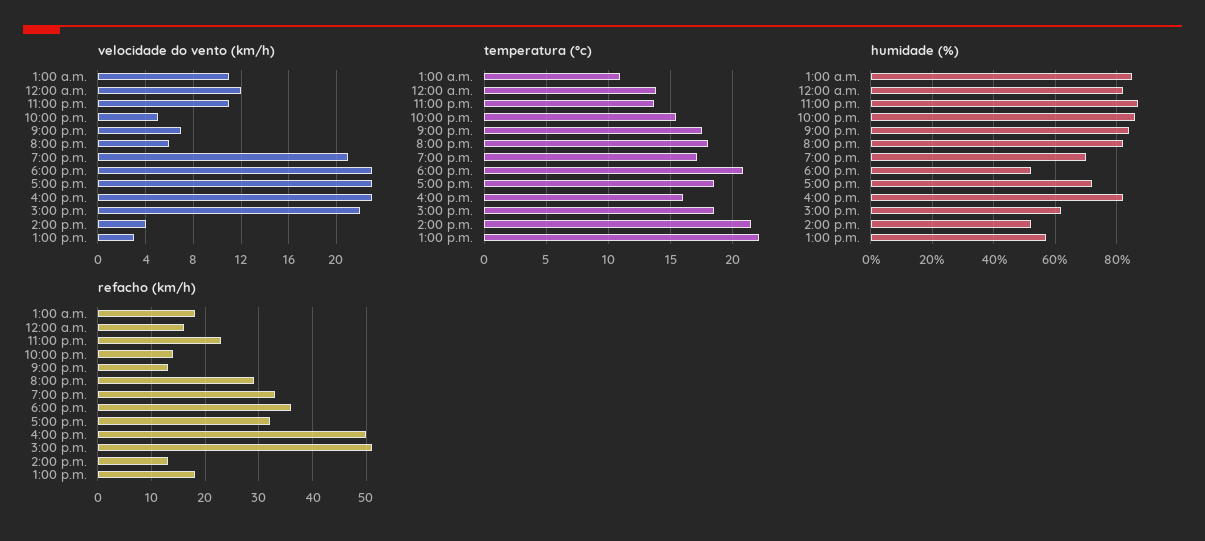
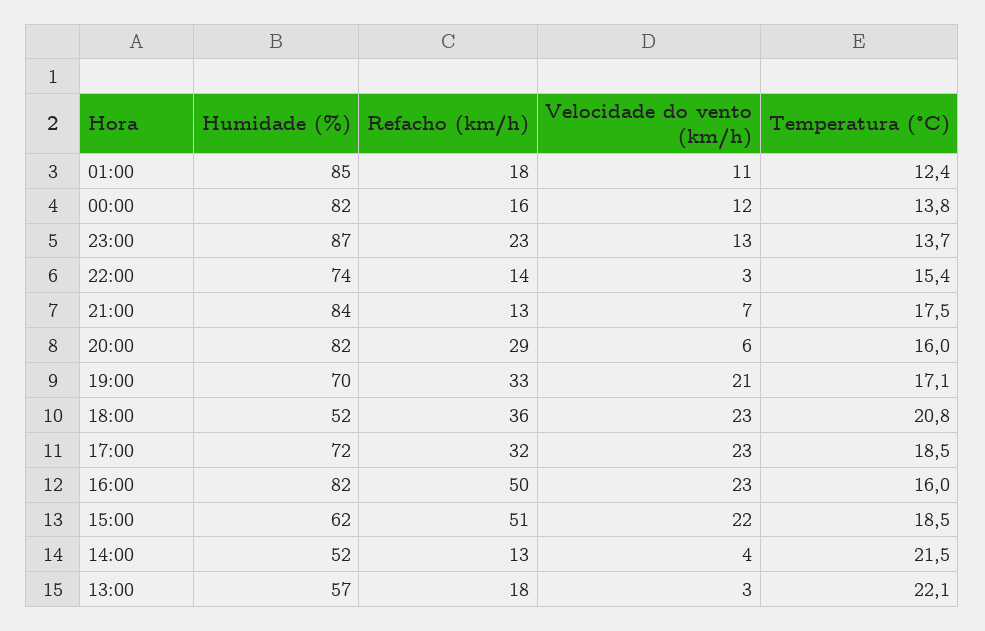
  {
    "velocidade do vento (km/h)": {
      "1:00 a.m.": 11,
      "12:00 a.m.": 12,
-     "11:00 p.m.": 11,
+     "11:00 p.m.": 13,
-     "10:00 p.m.": 5,
+     "10:00 p.m.": 3,
      "9:00 p.m.": 7,
      "8:00 p.m.": 6,
      "7:00 p.m.": 21,
      "6:00 p.m.": 23,
      "5:00 p.m.": 23,
      "4:00 p.m.": 23,
      "3:00 p.m.": 22,
      "2:00 p.m.": 4,
      "1:00 p.m.": 3
    },
    "temperatura (°c)": {
-     "1:00 a.m.": 11,
+     "1:00 a.m.": 12.4,
      "12:00 a.m.": 13.8,
      "11:00 p.m.": 13.7,
      "10:00 p.m.": 15.4,
      "9:00 p.m.": 17.5,
-     "8:00 p.m.": 18,
+     "8:00 p.m.": 16,
      "7:00 p.m.": 17.1,
      "6:00 p.m.": 20.8,
      "5:00 p.m.": 18.5,
      "4:00 p.m.": 16,
      "3:00 p.m.": 18.5,
      "2:00 p.m.": 21.5,
      "1:00 p.m.": 22.1
    },
    "humidade (%)": {
      "1:00 a.m.": 85,
      "12:00 a.m.": 82,
      "11:00 p.m.": 87,
-     "10:00 p.m.": 85,
+     "10:00 p.m.": 74,
      "9:00 p.m.": 84,
      "8:00 p.m.": 82,
      "7:00 p.m.": 70,
      "6:00 p.m.": 52,
      "5:00 p.m.": 72,
      "4:00 p.m.": 82,
      "3:00 p.m.": 62,
      "2:00 p.m.": 52,
      "1:00 p.m.": 57
    },
    "refacho (km/h)": {
      "1:00 a.m.": 18,
      "12:00 a.m.": 16,
      "11:00 p.m.": 23,
      "10:00 p.m.": 14,
      "9:00 p.m.": 13,
      "8:00 p.m.": 29,
      "7:00 p.m.": 33,
      "6:00 p.m.": 36,
      "5:00 p.m.": 32,
      "4:00 p.m.": 50,
      "3:00 p.m.": 51,
      "2:00 p.m.": 13,
      "1:00 p.m.": 18
    }
  }

